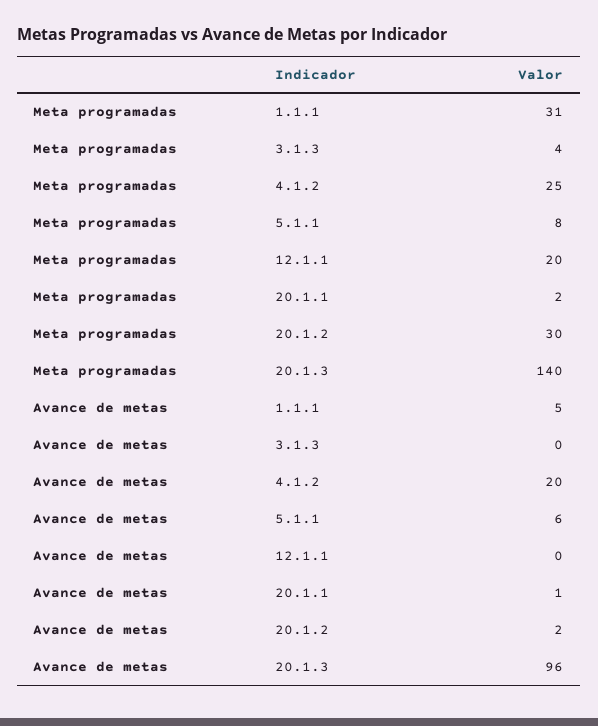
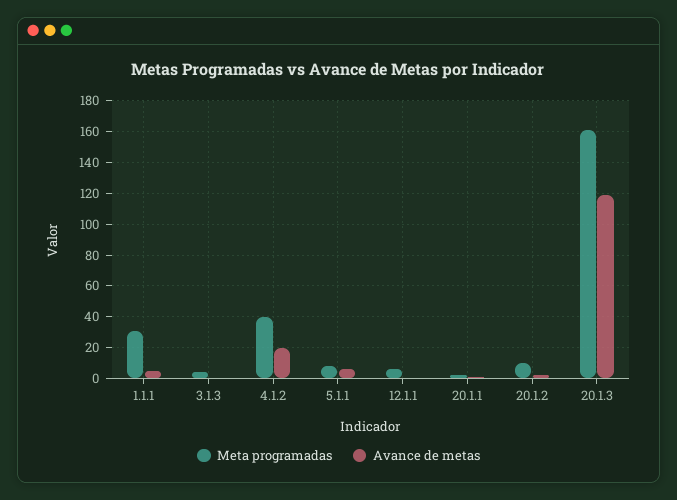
  {
    "Meta programadas": {
      "1.1.1": 31,
      "3.1.3": 4,
-     "4.1.2": 25,
+     "4.1.2": 40,
      "5.1.1": 8,
-     "12.1.1": 20,
+     "12.1.1": 5,
      "20.1.1": 2,
-     "20.1.2": 30,
+     "20.1.2": 10,
-     "20.1.3": 140
+     "20.1.3": 160
    },
    "Avance de metas": {
      "1.1.1": 5,
      "3.1.3": 0,
      "4.1.2": 20,
      "5.1.1": 6,
      "12.1.1": 0,
      "20.1.1": 1,
      "20.1.2": 2,
-     "20.1.3": 96
+     "20.1.3": 120
    }
  }

